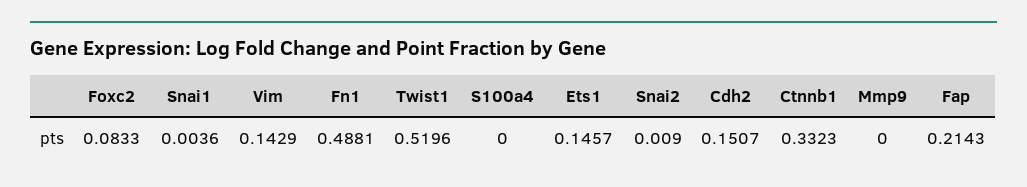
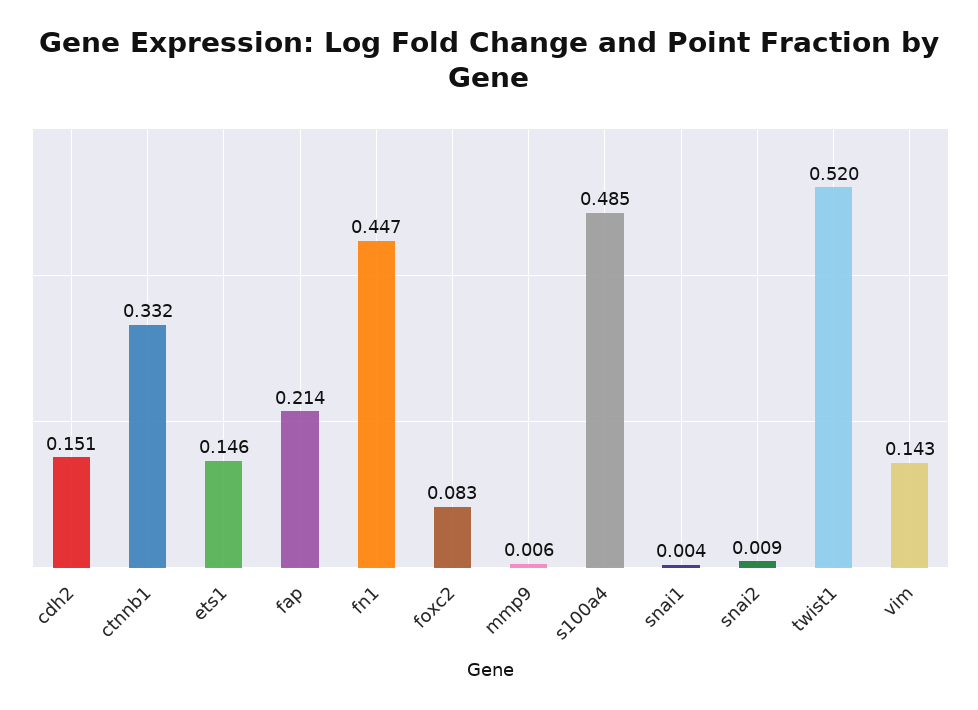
  {
    "Foxc2": 0.0833,
    "Snai1": 0.0036,
    "Vim": 0.1429,
-   "Fn1": 0.4881,
+   "Fn1": 0.447,
    "Twist1": 0.5196,
-   "S100a4": 0,
+   "S100a4": 0.485,
    "Ets1": 0.1457,
    "Snai2": 0.009,
    "Cdh2": 0.1507,
    "Ctnnb1": 0.3323,
-   "Mmp9": 0,
+   "Mmp9": 0.006,
    "Fap": 0.2143
  }

